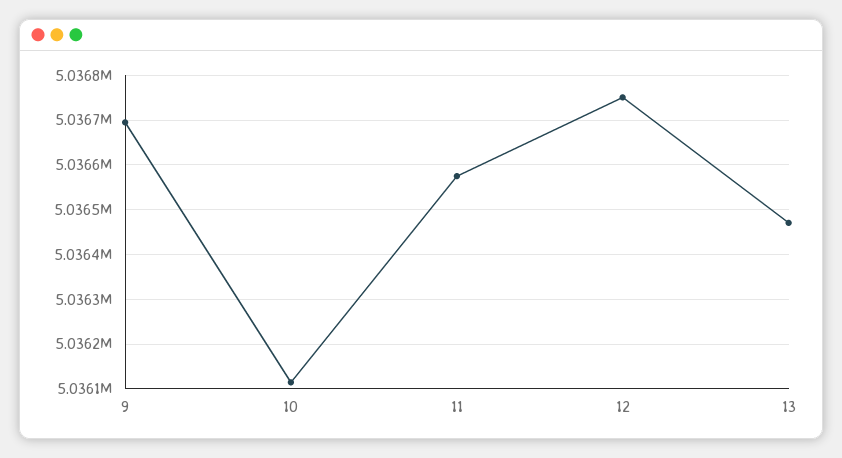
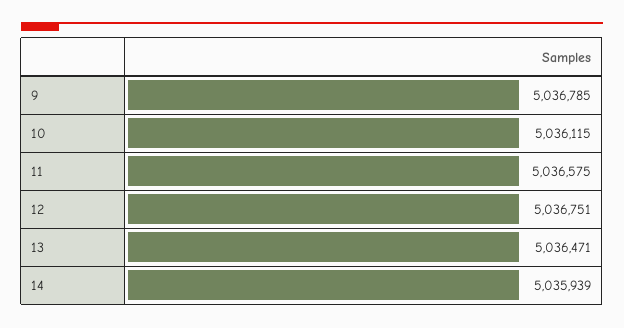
  {
-   "9": 5036700,
+   "9": 5036785,
    "10": 5036115,
    "11": 5036575,
    "12": 5036751,
-   "13": 5036471
+   "13": 5036471,
+   "14": 5035939
  }

